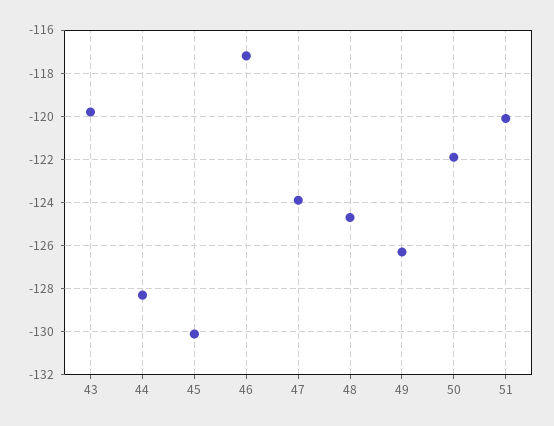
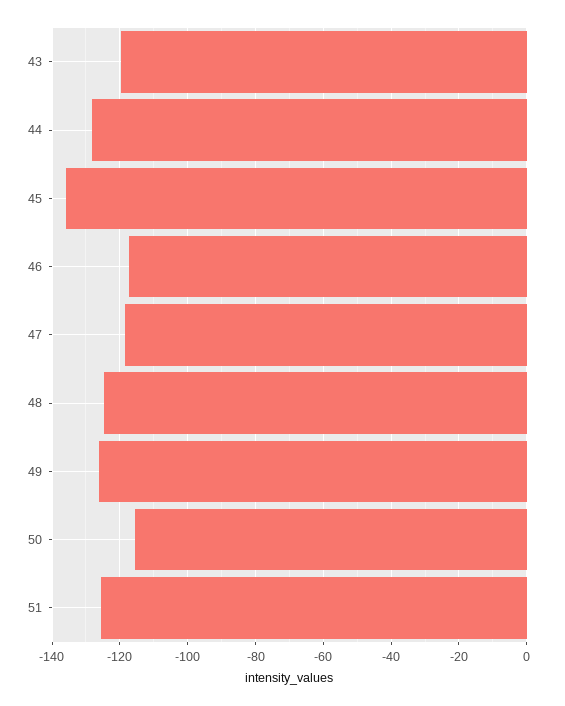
  {
    "43": -120,
    "44": -128.5,
-   "45": -130,
+   "45": -136,
    "46": -117,
-   "47": -124,
+   "47": -118,
    "48": -124.5,
    "49": -126.5,
-   "50": -122,
+   "50": -116,
-   "51": -120
+   "51": -126
  }

